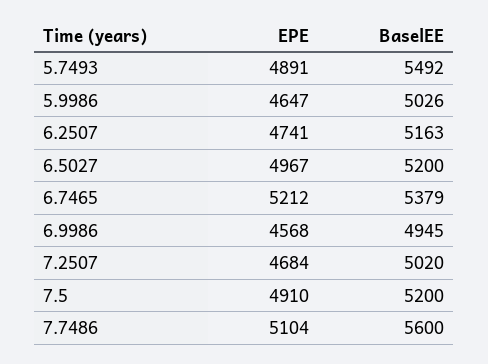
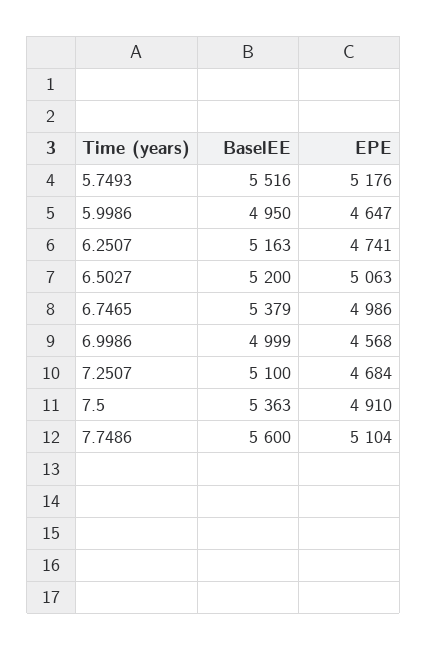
  {
    "EPE": {
-     "5.7493": 4891,
+     "5.7493": 5176,
      "5.9986": 4647,
      "6.2507": 4741,
-     "6.5027": 4967,
+     "6.5027": 5063,
-     "6.7465": 5212,
+     "6.7465": 4986,
      "6.9986": 4568,
      "7.2507": 4684,
      "7.5": 4910,
      "7.7486": 5104
    },
    "BaselEE": {
-     "5.7493": 5492,
+     "5.7493": 5516,
-     "5.9986": 5026,
+     "5.9986": 4950,
      "6.2507": 5163,
      "6.5027": 5200,
      "6.7465": 5379,
-     "6.9986": 4945,
+     "6.9986": 4999,
-     "7.2507": 5020,
+     "7.2507": 5100,
-     "7.5": 5200,
+     "7.5": 5363,
      "7.7486": 5600
    }
  }

